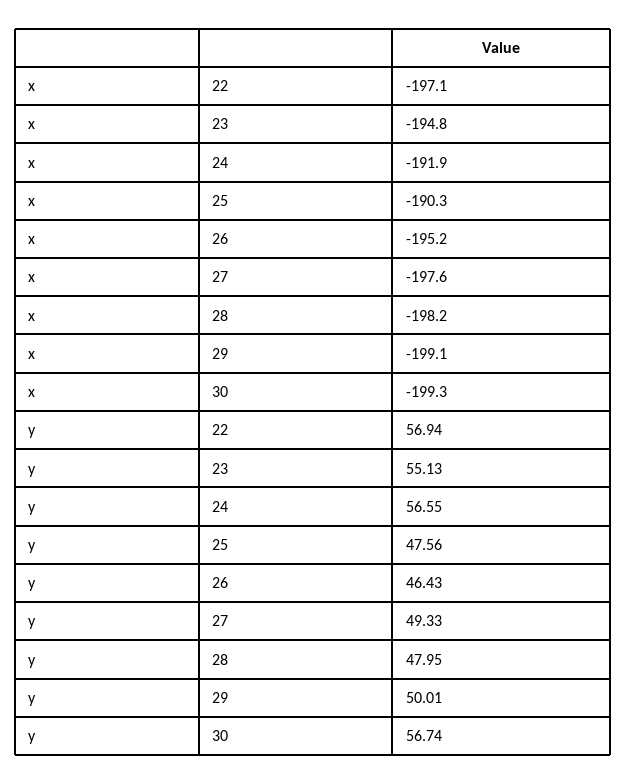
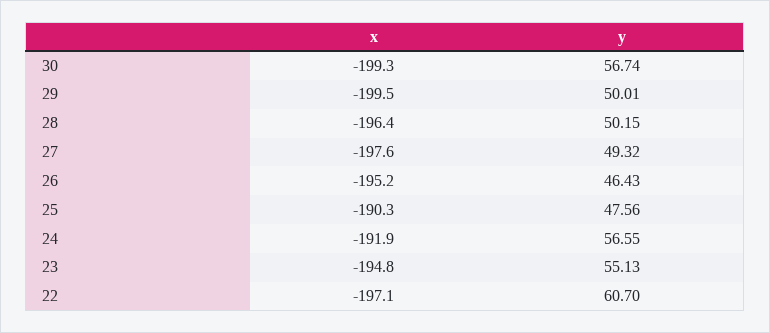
  {
    "x": {
      "22": -197.1,
      "23": -194.8,
      "24": -191.9,
      "25": -190.3,
      "26": -195.2,
      "27": -197.6,
-     "28": -198.2,
+     "28": -196.4,
-     "29": -199.1,
+     "29": -199.5,
      "30": -199.3
    },
    "y": {
-     "22": 56.94,
+     "22": 60.7,
      "23": 55.13,
      "24": 56.55,
      "25": 47.56,
      "26": 46.43,
-     "27": 49.33,
+     "27": 49.32,
-     "28": 47.95,
+     "28": 50.15,
      "29": 50.01,
      "30": 56.74
    }
  }

